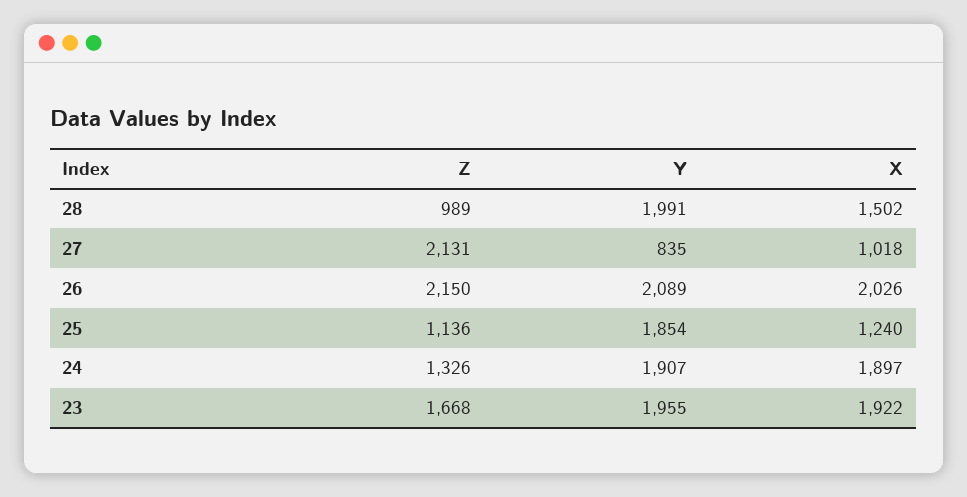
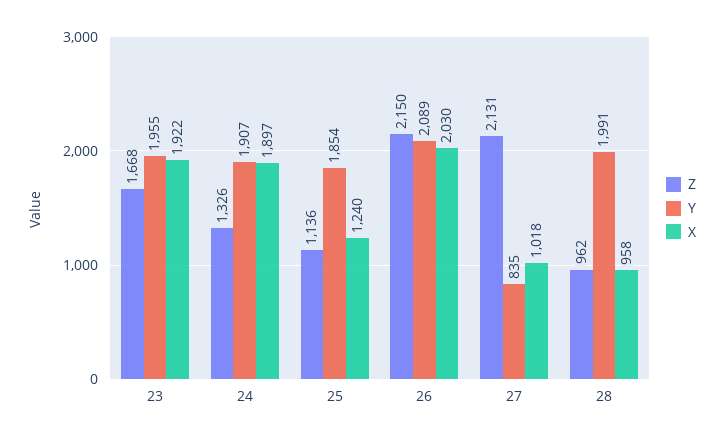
  {
    "Z": {
-     "28": 989,
+     "28": 962,
      "27": 2131,
      "26": 2150,
      "25": 1136,
      "24": 1326,
      "23": 1668
    },
    "Y": {
      "28": 1991,
      "27": 835,
      "26": 2089,
      "25": 1854,
      "24": 1907,
      "23": 1955
    },
    "X": {
-     "28": 1502,
+     "28": 958,
      "27": 1018,
-     "26": 2026,
+     "26": 2030,
      "25": 1240,
      "24": 1897,
      "23": 1922
    }
  }

